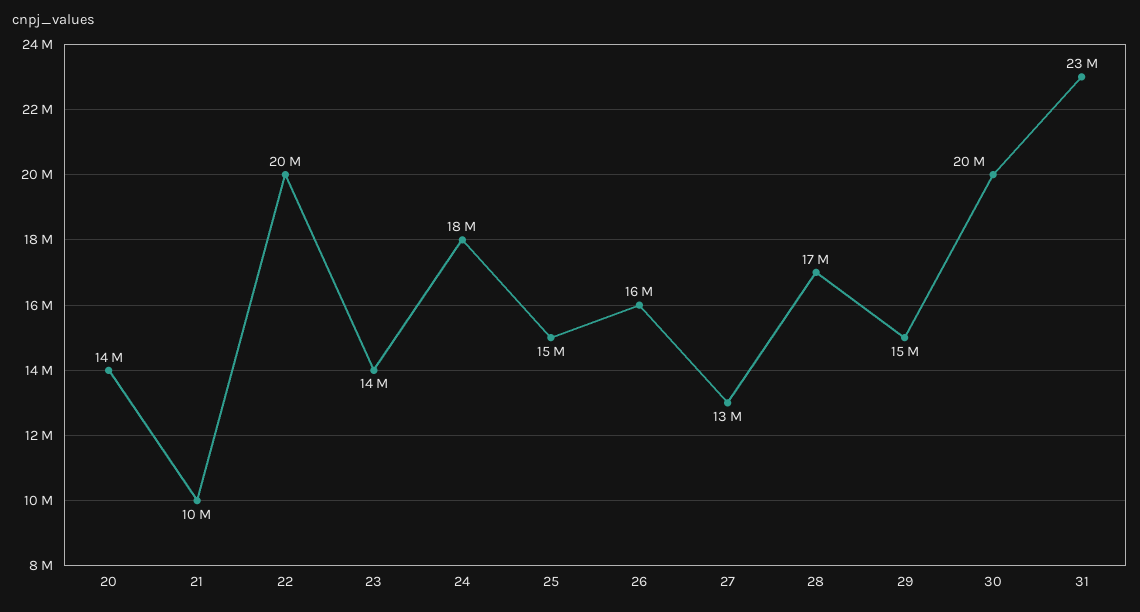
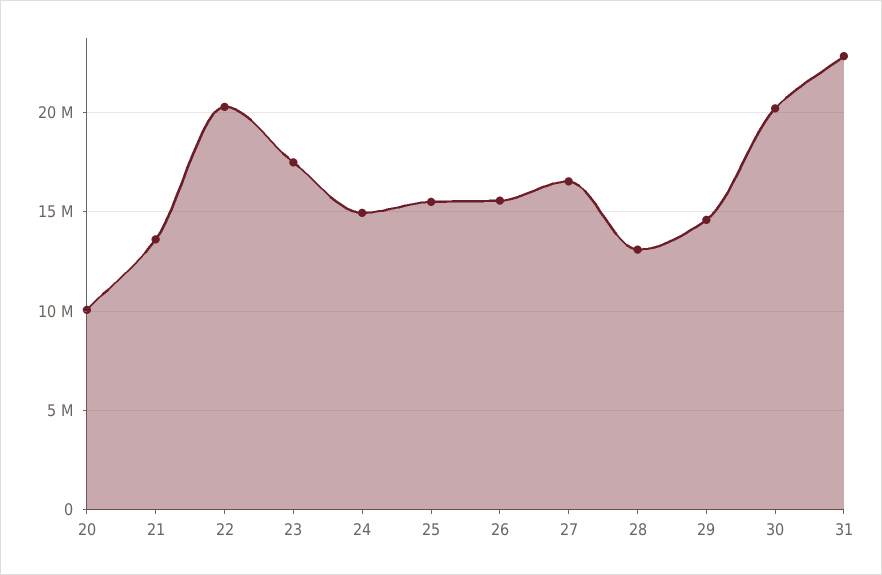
  {
-   "20": 14000000,
+   "20": 10000000,
-   "21": 10000000,
+   "21": 13500000,
    "22": 20000000,
-   "23": 14000000,
+   "23": 17500000,
-   "24": 18000000,
+   "24": 15000000,
    "25": 15000000,
    "26": 16000000,
-   "27": 13000000,
+   "27": 16500000,
-   "28": 17000000,
+   "28": 13000000,
    "29": 15000000,
    "30": 20000000,
    "31": 23000000
  }

